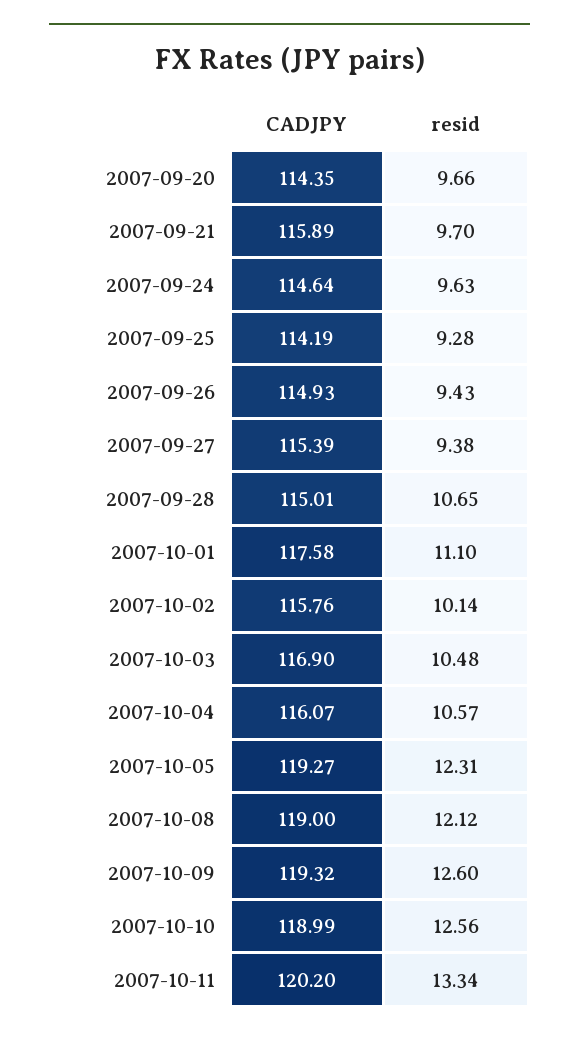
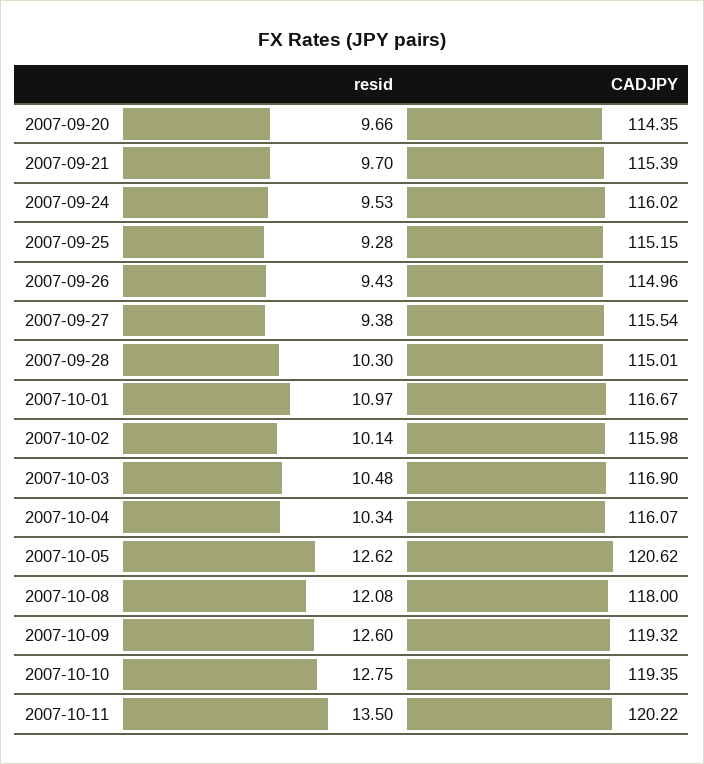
  {
    "CADJPY": {
      "2007-09-20": 114.35,
-     "2007-09-21": 115.89,
+     "2007-09-21": 115.39,
-     "2007-09-24": 114.64,
+     "2007-09-24": 116.02,
-     "2007-09-25": 114.19,
+     "2007-09-25": 115.15,
-     "2007-09-26": 114.93,
+     "2007-09-26": 114.96,
-     "2007-09-27": 115.39,
+     "2007-09-27": 115.54,
      "2007-09-28": 115.01,
-     "2007-10-01": 117.58,
+     "2007-10-01": 116.67,
-     "2007-10-02": 115.76,
+     "2007-10-02": 115.98,
      "2007-10-03": 116.9,
      "2007-10-04": 116.07,
-     "2007-10-05": 119.27,
+     "2007-10-05": 120.62,
-     "2007-10-08": 119,
+     "2007-10-08": 118,
      "2007-10-09": 119.32,
-     "2007-10-10": 118.99,
+     "2007-10-10": 119.35,
-     "2007-10-11": 120.2
+     "2007-10-11": 120.22
    },
    "resid": {
      "2007-09-20": 9.66,
      "2007-09-21": 9.7,
-     "2007-09-24": 9.63,
+     "2007-09-24": 9.53,
      "2007-09-25": 9.28,
      "2007-09-26": 9.43,
      "2007-09-27": 9.38,
-     "2007-09-28": 10.65,
+     "2007-09-28": 10.3,
-     "2007-10-01": 11.1,
+     "2007-10-01": 10.97,
      "2007-10-02": 10.14,
      "2007-10-03": 10.48,
-     "2007-10-04": 10.57,
+     "2007-10-04": 10.34,
-     "2007-10-05": 12.31,
+     "2007-10-05": 12.62,
-     "2007-10-08": 12.12,
+     "2007-10-08": 12.08,
      "2007-10-09": 12.6,
-     "2007-10-10": 12.56,
+     "2007-10-10": 12.75,
-     "2007-10-11": 13.34
+     "2007-10-11": 13.5
    }
  }

